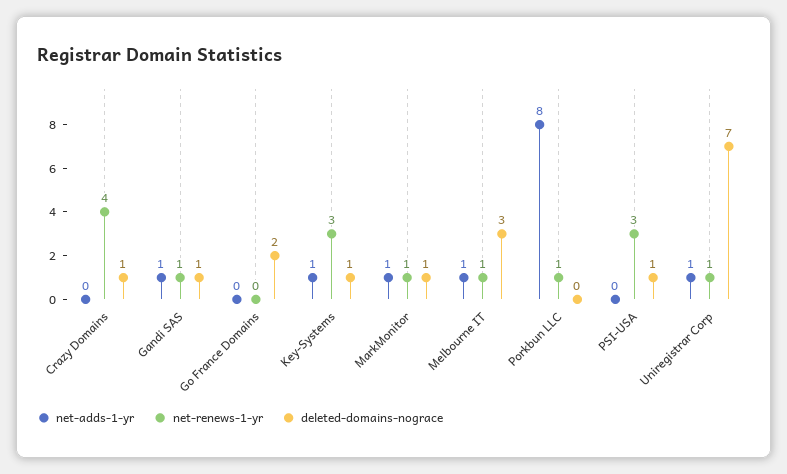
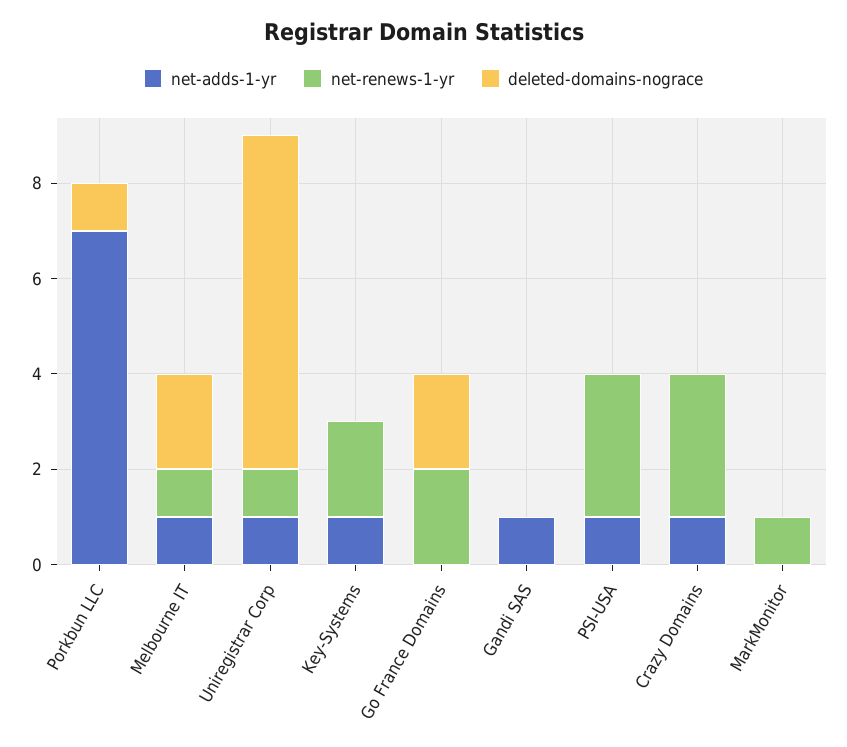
  {
    "net-adds-1-yr": {
-     "Crazy Domains": 0,
+     "Crazy Domains": 1,
      "Gandi SAS": 1,
      "Go France Domains": 0,
      "Key-Systems": 1,
-     "MarkMonitor": 1,
+     "MarkMonitor": 0,
      "Melbourne IT": 1,
-     "Porkbun LLC": 8,
+     "Porkbun LLC": 7,
-     "PSI-USA": 0,
+     "PSI-USA": 1,
      "Uniregistrar Corp": 1
    },
    "net-renews-1-yr": {
-     "Crazy Domains": 4,
+     "Crazy Domains": 3,
-     "Gandi SAS": 1,
+     "Gandi SAS": 0,
-     "Go France Domains": 0,
+     "Go France Domains": 2,
-     "Key-Systems": 3,
+     "Key-Systems": 2,
      "MarkMonitor": 1,
      "Melbourne IT": 1,
-     "Porkbun LLC": 1,
+     "Porkbun LLC": 0,
      "PSI-USA": 3,
      "Uniregistrar Corp": 1
    },
    "deleted-domains-nograce": {
-     "Crazy Domains": 1,
+     "Crazy Domains": 0,
-     "Gandi SAS": 1,
+     "Gandi SAS": 0,
      "Go France Domains": 2,
-     "Key-Systems": 1,
+     "Key-Systems": 0,
-     "MarkMonitor": 1,
+     "MarkMonitor": 0,
-     "Melbourne IT": 3,
+     "Melbourne IT": 2,
-     "Porkbun LLC": 0,
+     "Porkbun LLC": 1,
-     "PSI-USA": 1,
+     "PSI-USA": 0,
      "Uniregistrar Corp": 7
    }
  }

